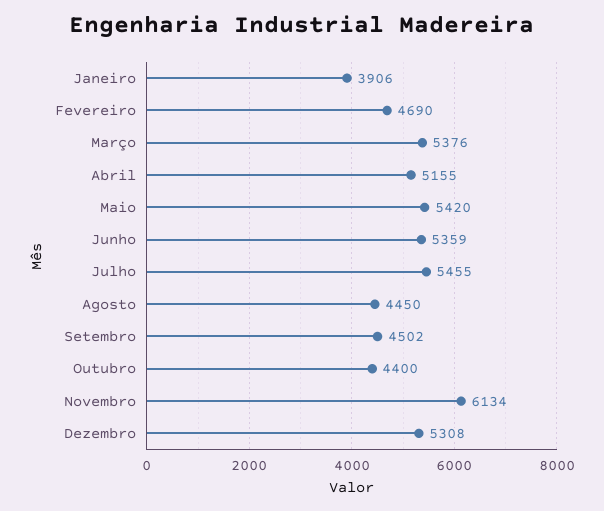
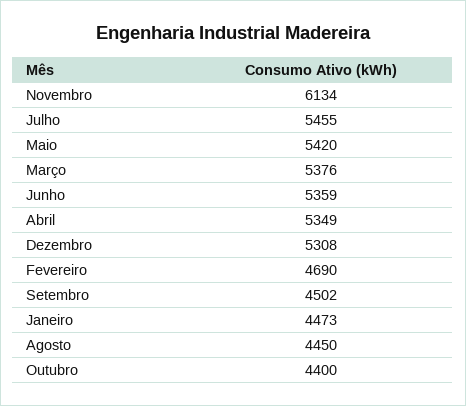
  {
-   "Janeiro": 3906,
+   "Janeiro": 4473,
    "Fevereiro": 4690,
    "Março": 5376,
-   "Abril": 5155,
+   "Abril": 5349,
    "Maio": 5420,
    "Junho": 5359,
    "Julho": 5455,
    "Agosto": 4450,
    "Setembro": 4502,
    "Outubro": 4400,
    "Novembro": 6134,
    "Dezembro": 5308
  }

